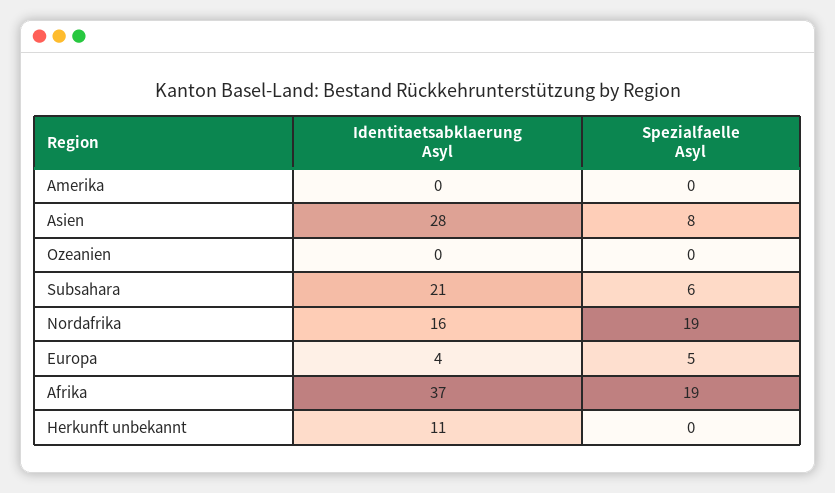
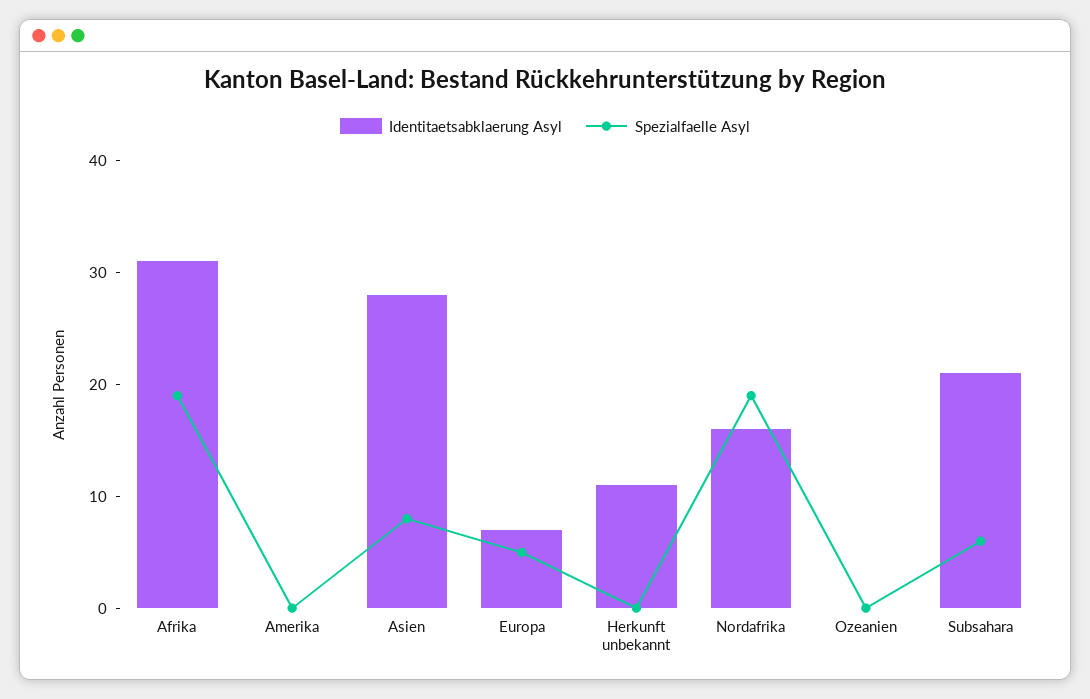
  {
    "Identitaetsabklaerung Asyl": {
      "Amerika": 0,
      "Asien": 28,
      "Ozeanien": 0,
      "Subsahara": 21,
      "Nordafrika": 16,
-     "Europa": 4,
+     "Europa": 7,
-     "Afrika": 37,
+     "Afrika": 31,
      "Herkunft unbekannt": 11
    },
    "Spezialfaelle Asyl": {
      "Amerika": 0,
      "Asien": 8,
      "Ozeanien": 0,
      "Subsahara": 6,
      "Nordafrika": 19,
      "Europa": 5,
      "Afrika": 19,
      "Herkunft unbekannt": 0
    }
  }

